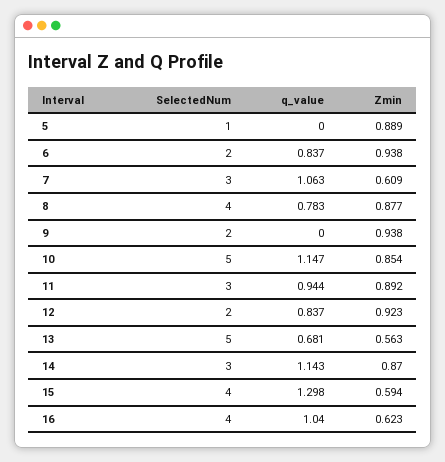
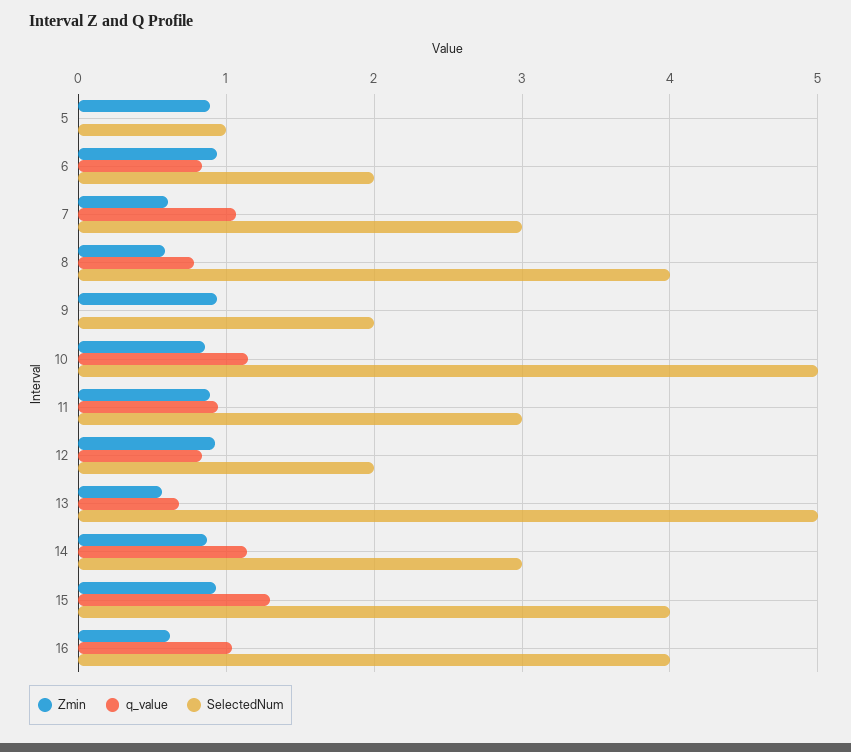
  {
    "SelectedNum": {
      "5": 1,
      "6": 2,
      "7": 3,
      "8": 4,
      "9": 2,
      "10": 5,
      "11": 3,
      "12": 2,
      "13": 5,
      "14": 3,
      "15": 4,
      "16": 4
    },
    "q_value": {
      "5": 0,
      "6": 0.837,
      "7": 1.063,
      "8": 0.783,
      "9": 0,
      "10": 1.147,
      "11": 0.944,
      "12": 0.837,
      "13": 0.681,
      "14": 1.143,
      "15": 1.298,
      "16": 1.04
    },
    "Zmin": {
      "5": 0.889,
      "6": 0.938,
      "7": 0.609,
-     "8": 0.877,
+     "8": 0.6,
      "9": 0.938,
      "10": 0.854,
      "11": 0.892,
      "12": 0.923,
      "13": 0.563,
      "14": 0.87,
-     "15": 0.594,
+     "15": 0.9,
      "16": 0.623
    }
  }

